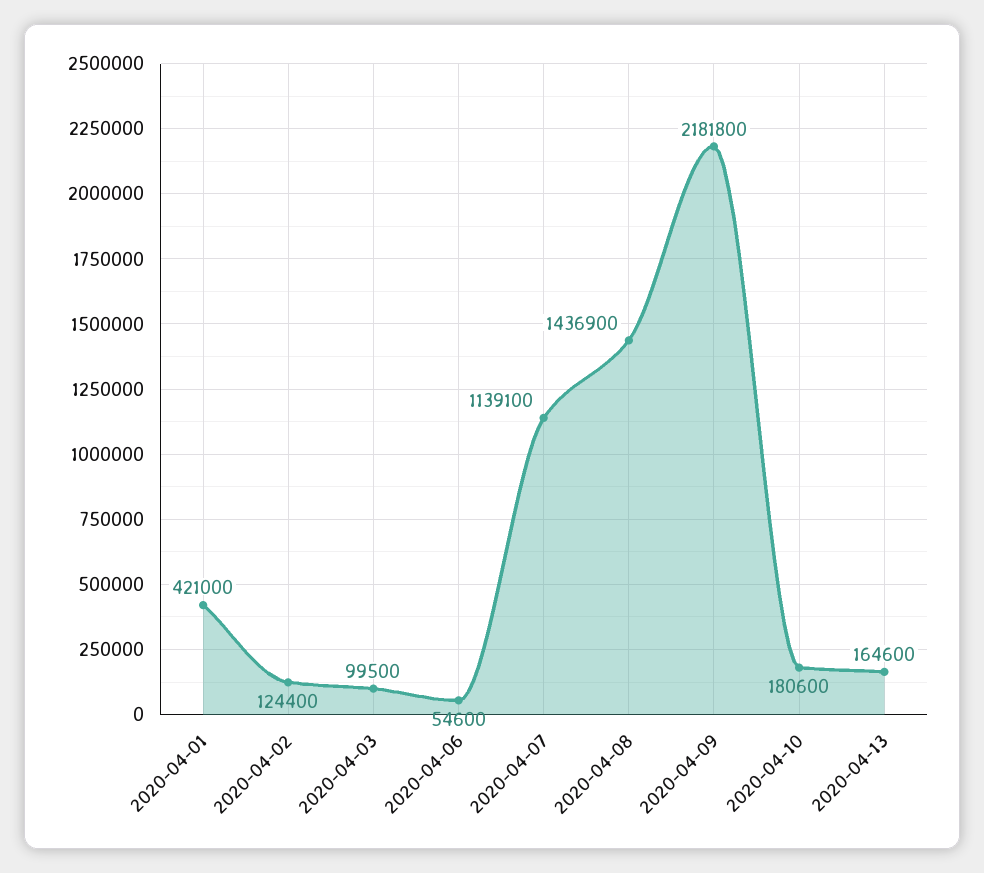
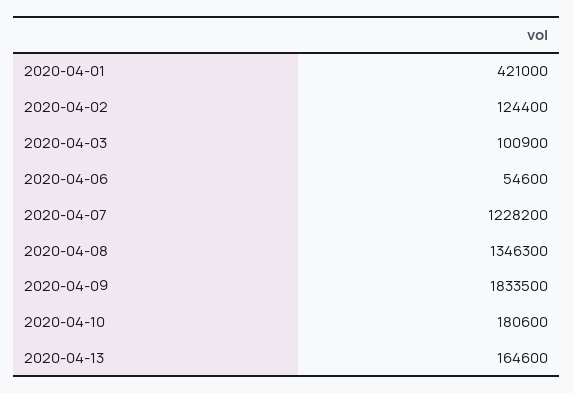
  {
    "2020-04-01": 421000,
    "2020-04-02": 124400,
-   "2020-04-03": 99500,
+   "2020-04-03": 100900,
    "2020-04-06": 54600,
-   "2020-04-07": 1139100,
+   "2020-04-07": 1228200,
-   "2020-04-08": 1436900,
+   "2020-04-08": 1346300,
-   "2020-04-09": 2181800,
+   "2020-04-09": 1833500,
    "2020-04-10": 180600,
    "2020-04-13": 164600
  }

